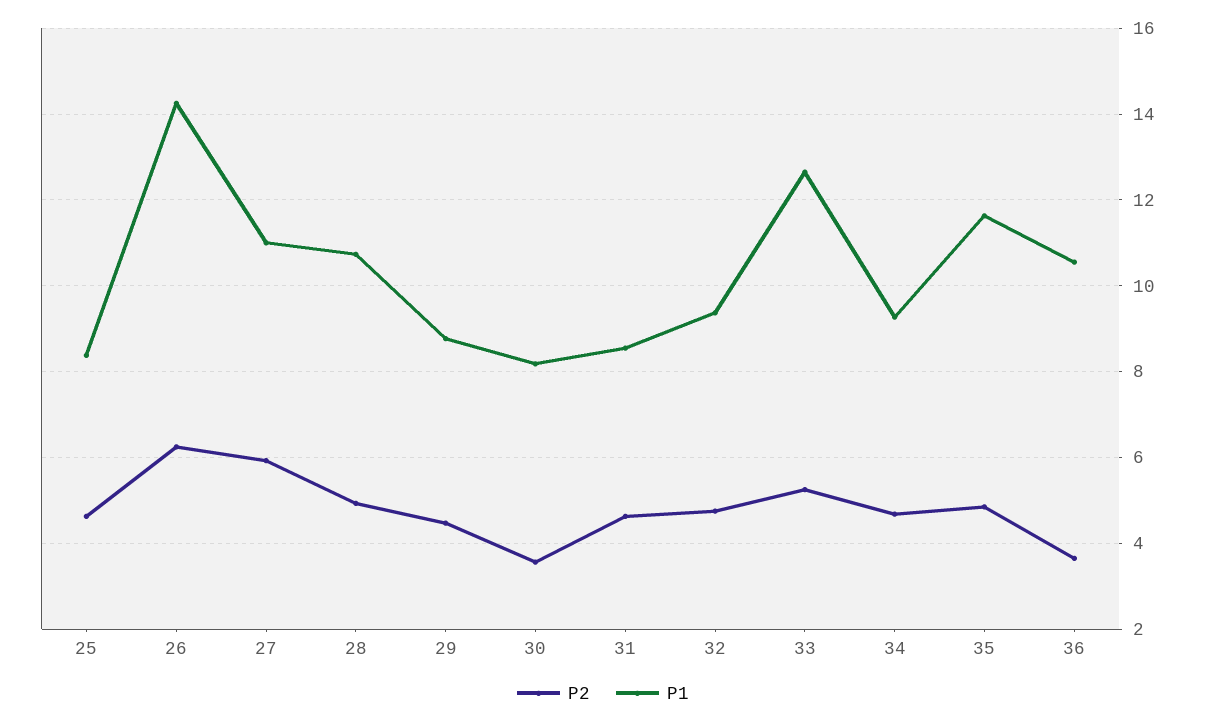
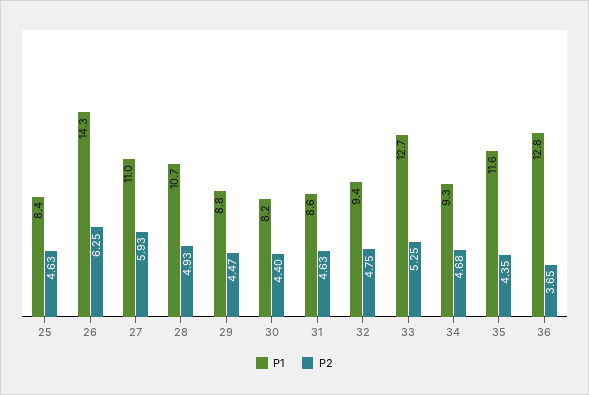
  {
    "P2": {
      "25": 4.63,
      "26": 6.25,
      "27": 5.93,
      "28": 4.93,
      "29": 4.47,
-     "30": 3.6,
+     "30": 4.4,
      "31": 4.63,
      "32": 4.75,
      "33": 5.25,
      "34": 4.68,
-     "35": 4.8,
+     "35": 4.35,
      "36": 3.65
    },
    "P1": {
      "25": 8.4,
      "26": 14.3,
      "27": 11,
      "28": 10.7,
      "29": 8.8,
      "30": 8.2,
      "31": 8.6,
      "32": 9.4,
      "33": 12.7,
      "34": 9.3,
      "35": 11.6,
-     "36": 10.6
+     "36": 12.8
    }
  }

